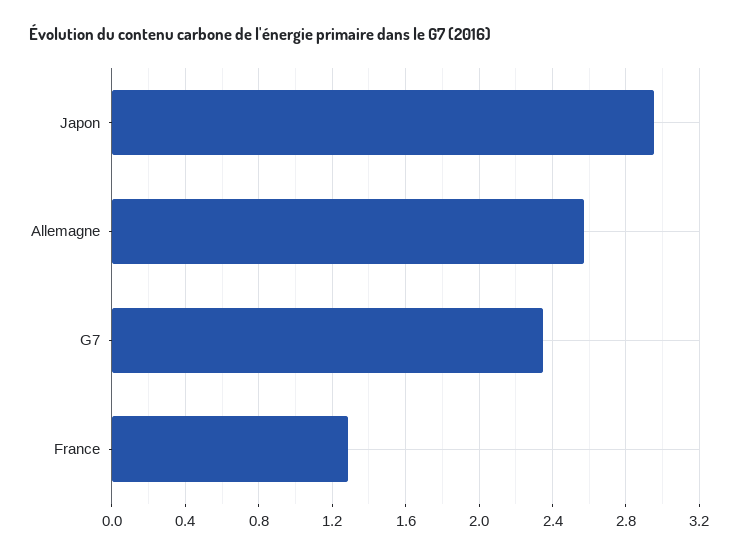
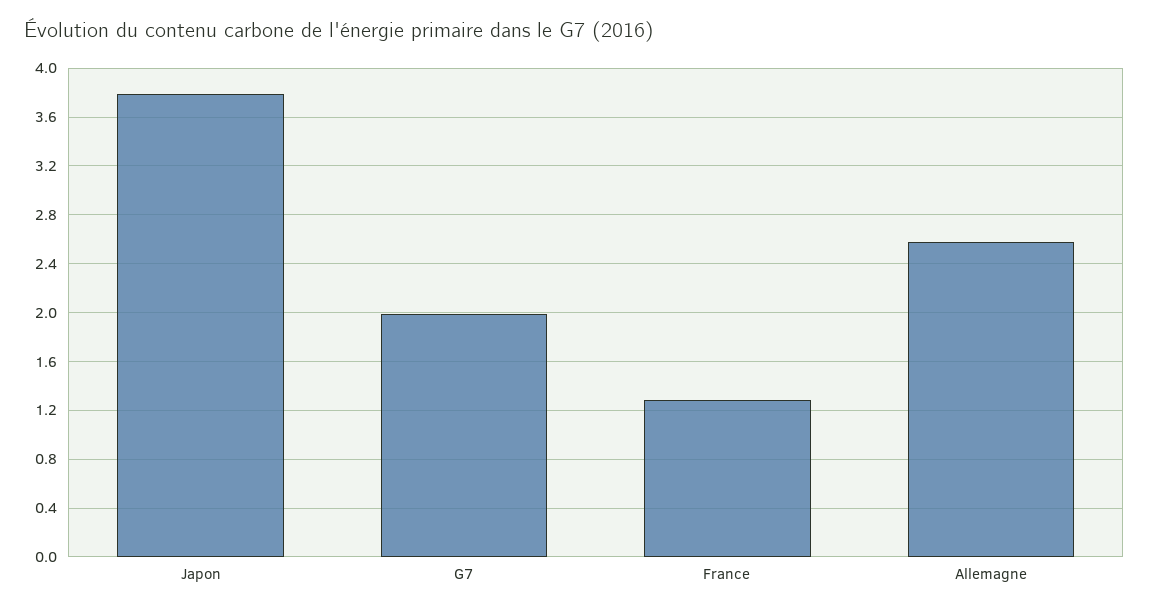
  {
-   "Japon": 2.95,
+   "Japon": 3.8,
    "Allemagne": 2.55,
-   "G7": 2.35,
+   "G7": 2,
    "France": 1.3
  }

